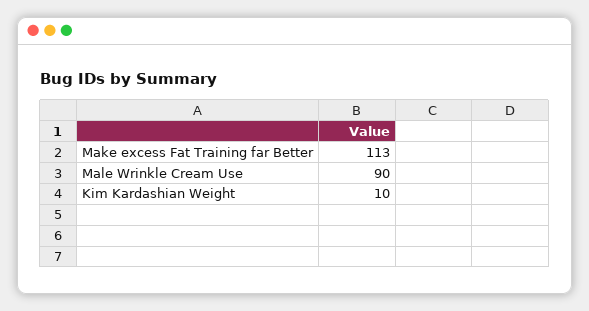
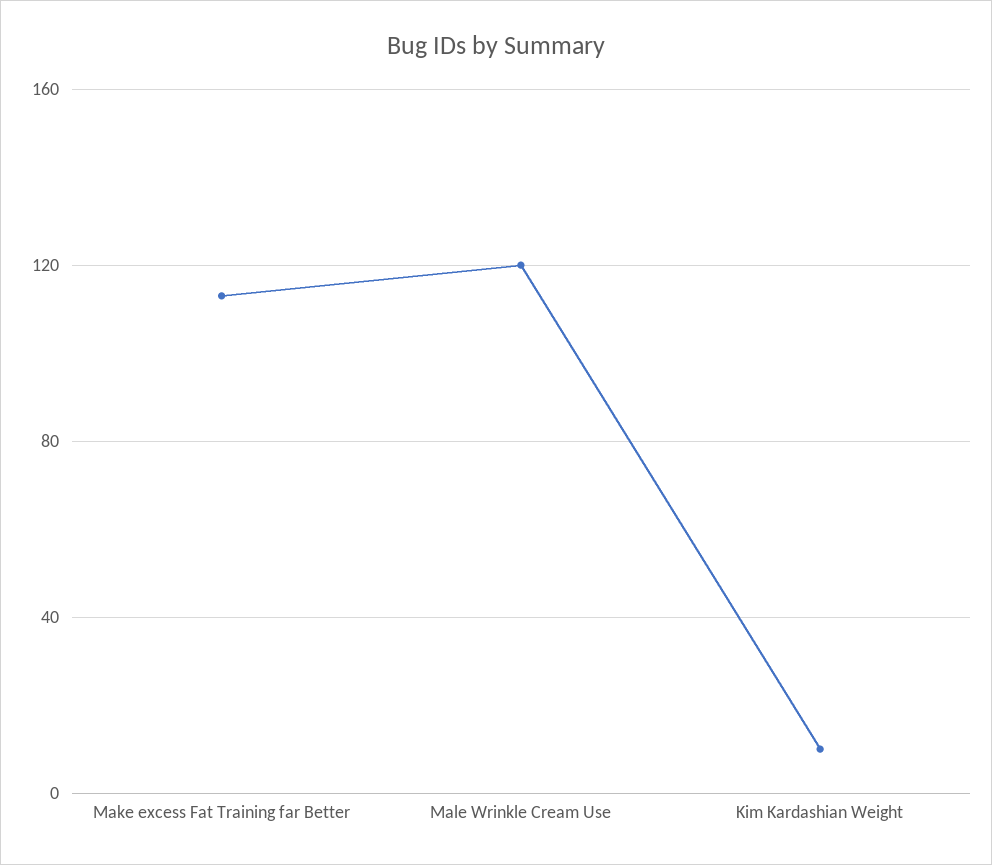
  {
    "Make excess Fat Training far Better": 113,
-   "Male Wrinkle Cream Use": 90,
+   "Male Wrinkle Cream Use": 120,
    "Kim Kardashian Weight": 10
  }

